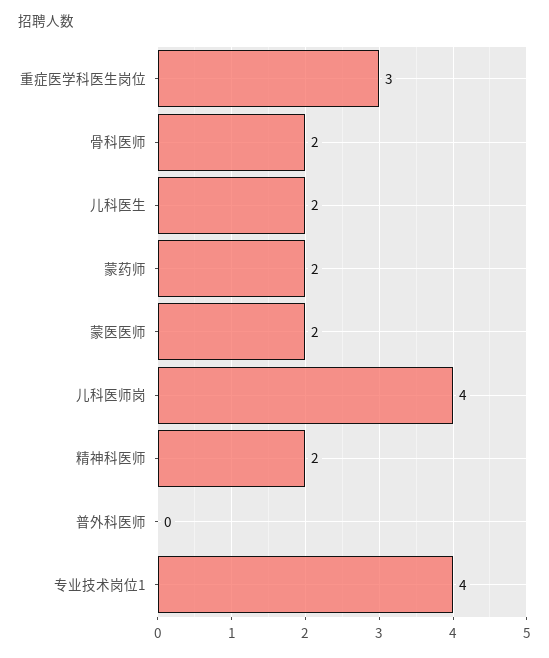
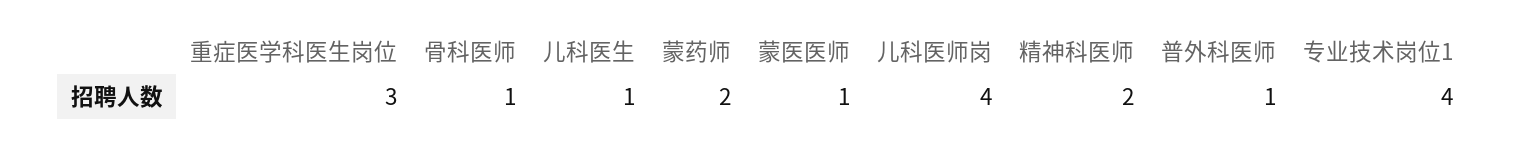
  {
    "重症医学科医生岗位": 3,
-   "骨科医师": 2,
+   "骨科医师": 1,
-   "儿科医生": 2,
+   "儿科医生": 1,
    "蒙药师": 2,
-   "蒙医医师": 2,
+   "蒙医医师": 1,
    "儿科医师岗": 4,
    "精神科医师": 2,
-   "普外科医师": 0,
+   "普外科医师": 1,
    "专业技术岗位1": 4
  }

